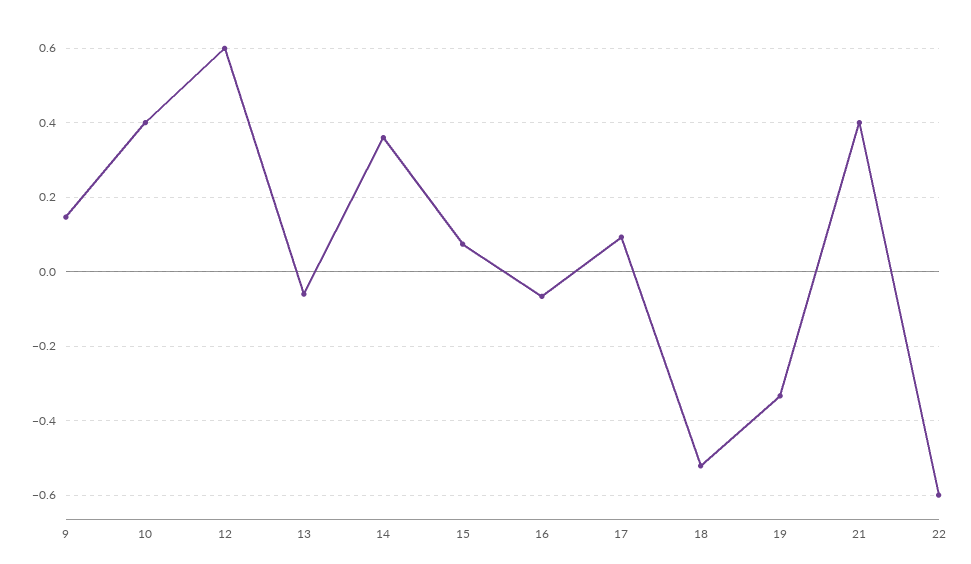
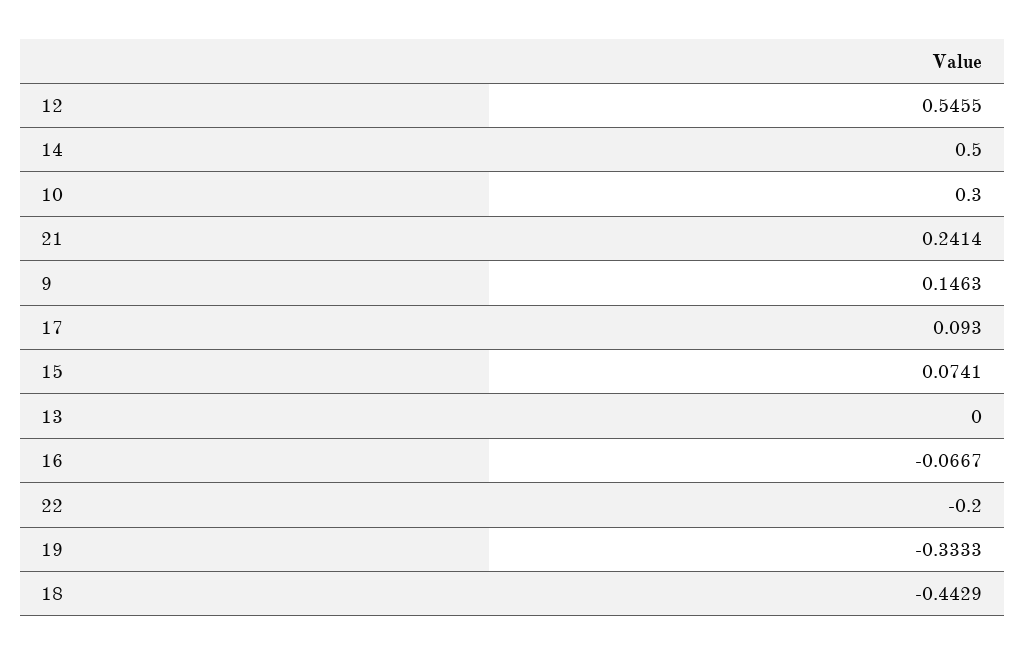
  {
    "9": 0.1463,
-   "10": 0.4,
+   "10": 0.3,
-   "12": 0.6,
+   "12": 0.5455,
-   "13": -0.06,
+   "13": 0,
-   "14": 0.36,
+   "14": 0.5,
    "15": 0.0741,
    "16": -0.0667,
    "17": 0.093,
-   "18": -0.52,
+   "18": -0.4429,
    "19": -0.3333,
-   "21": 0.4,
+   "21": 0.2414,
-   "22": -0.6
+   "22": -0.2
  }

